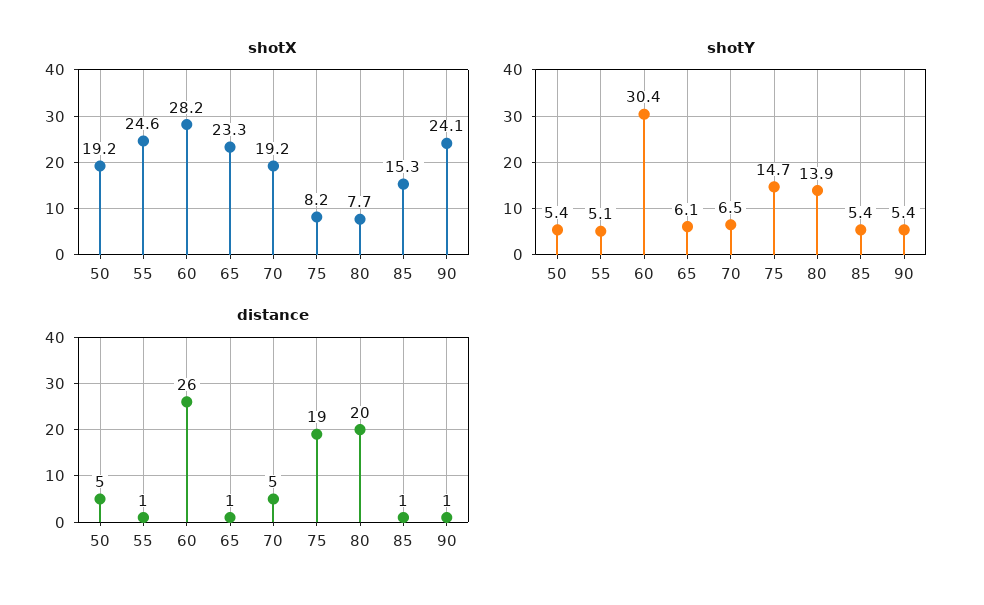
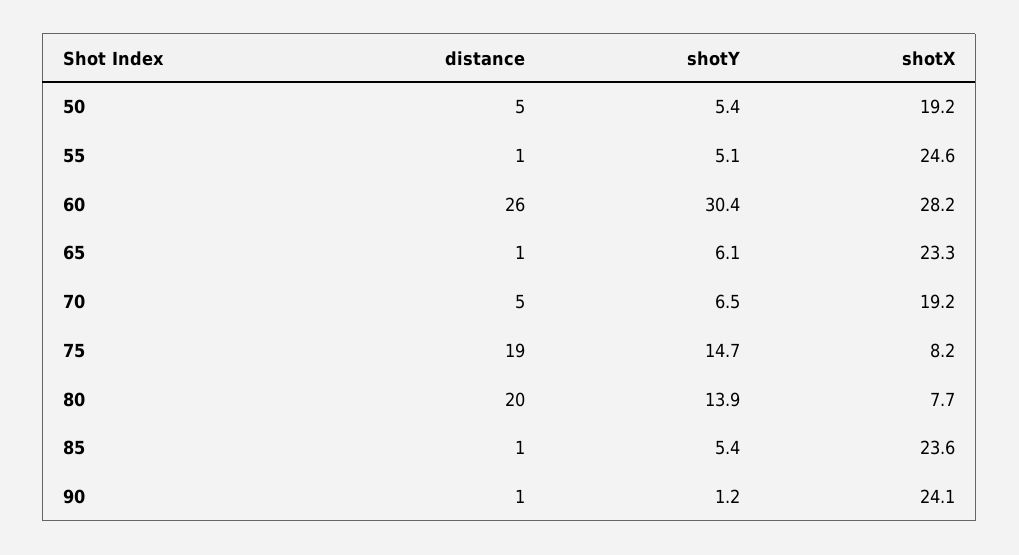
  {
    "shotX": {
      "50": 19.2,
      "55": 24.6,
      "60": 28.2,
      "65": 23.3,
      "70": 19.2,
      "75": 8.2,
      "80": 7.7,
-     "85": 15.3,
+     "85": 23.6,
      "90": 24.1
    },
    "shotY": {
      "50": 5.4,
      "55": 5.1,
      "60": 30.4,
      "65": 6.1,
      "70": 6.5,
      "75": 14.7,
      "80": 13.9,
      "85": 5.4,
-     "90": 5.4
+     "90": 1.2
    },
    "distance": {
      "50": 5,
      "55": 1,
      "60": 26,
      "65": 1,
      "70": 5,
      "75": 19,
      "80": 20,
      "85": 1,
      "90": 1
    }
  }

